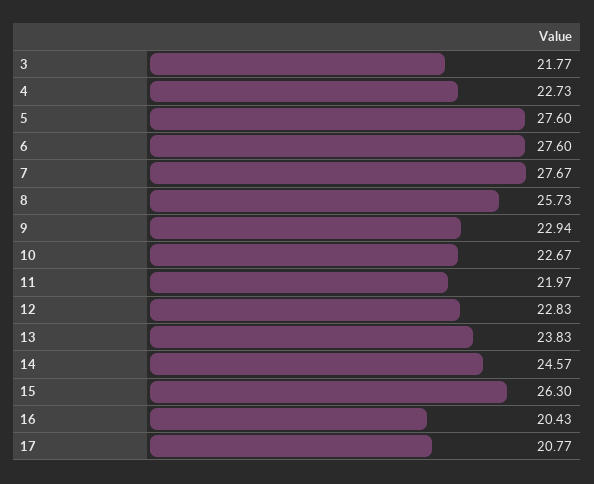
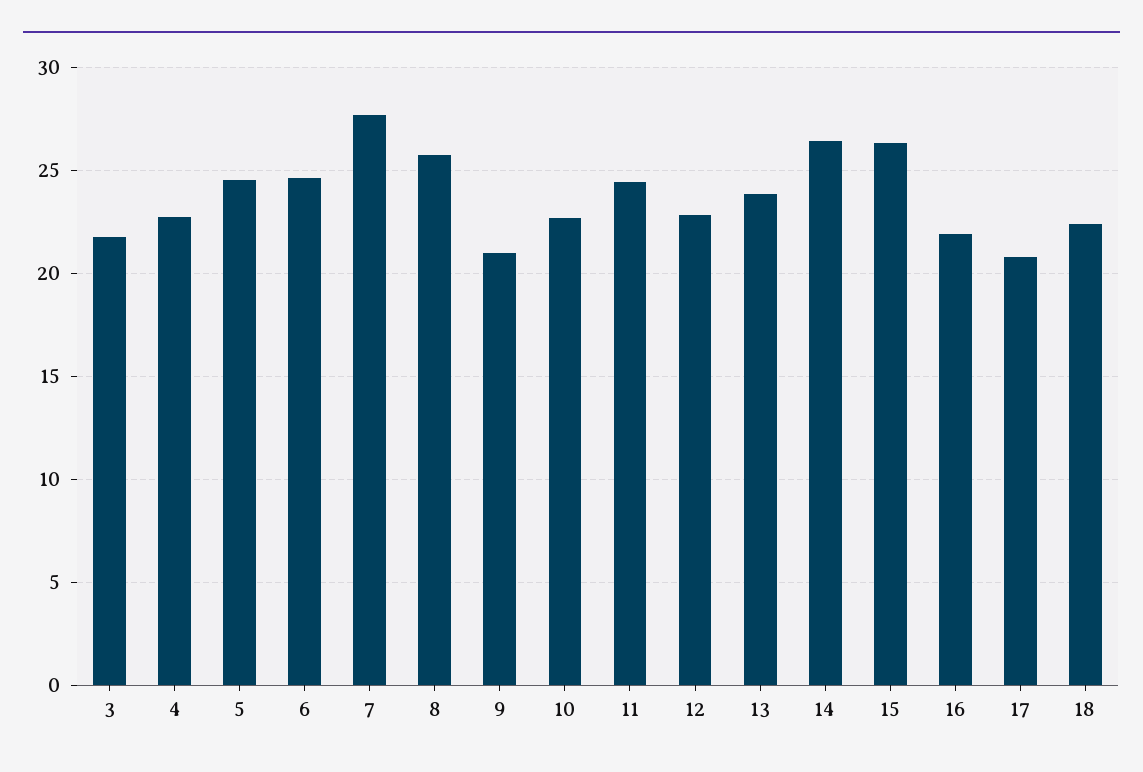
  {
    "3": 21.77,
    "4": 22.73,
-   "5": 27.6,
+   "5": 24.5,
-   "6": 27.6,
+   "6": 24.5,
    "7": 27.67,
    "8": 25.73,
-   "9": 22.94,
+   "9": 21,
    "10": 22.67,
-   "11": 21.97,
+   "11": 24.5,
    "12": 22.83,
    "13": 23.83,
-   "14": 24.57,
+   "14": 26.5,
    "15": 26.3,
-   "16": 20.43,
+   "16": 22,
-   "17": 20.77
+   "17": 20.77,
+   "18": 22.5
  }

